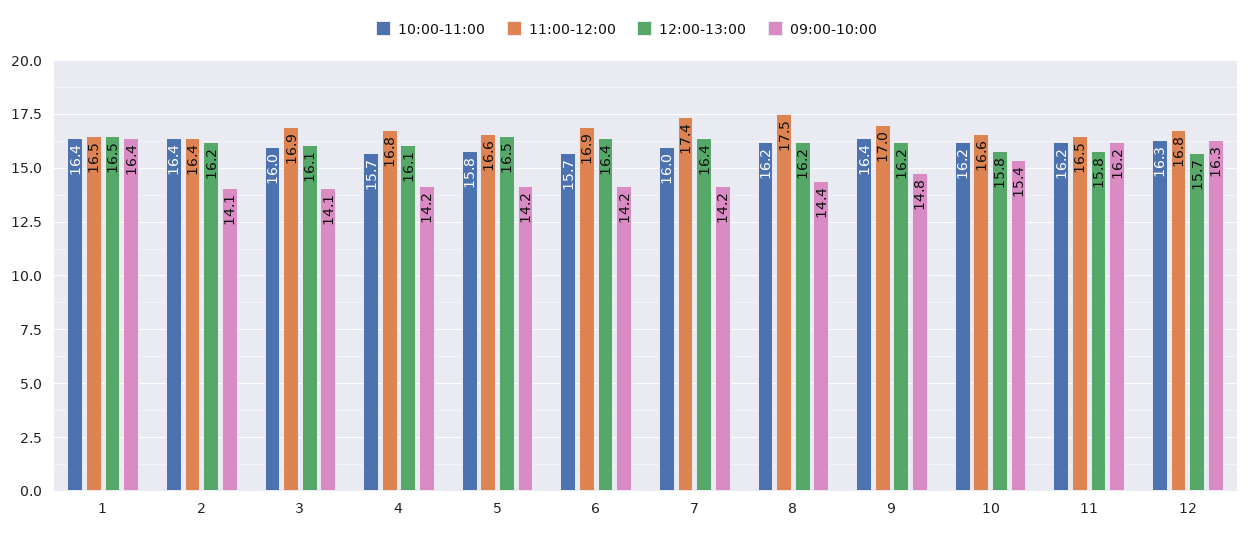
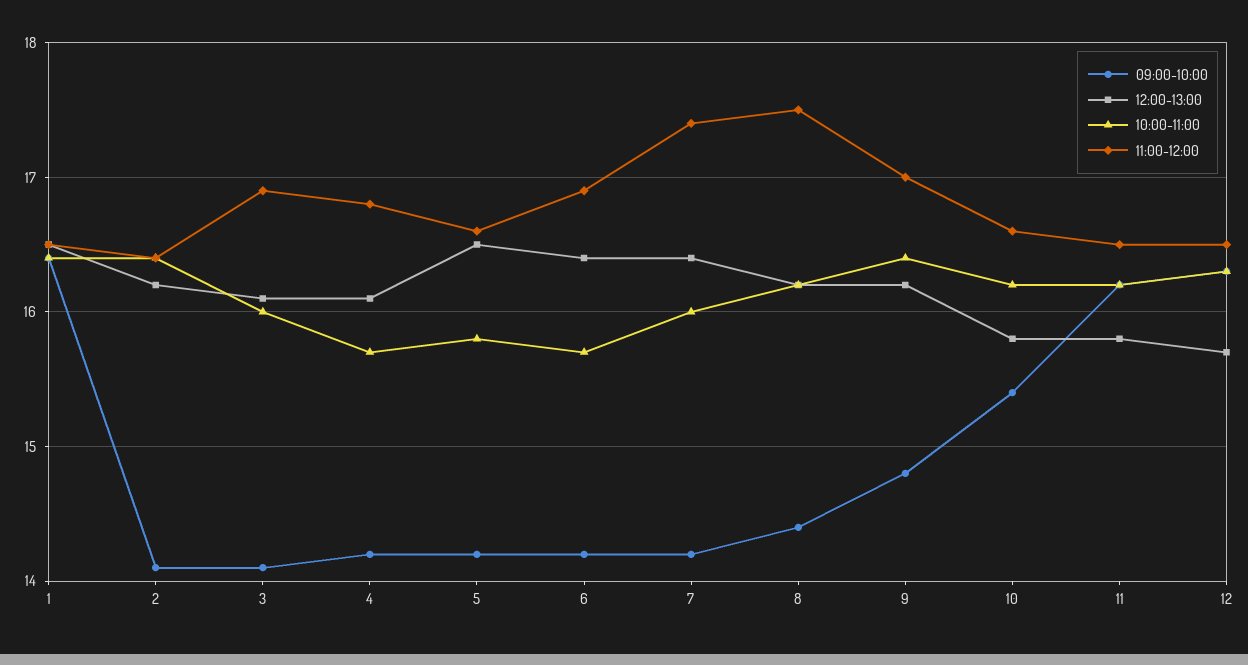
  {
    "10:00-11:00": {
      "1": 16.4,
      "2": 16.4,
      "3": 16,
      "4": 15.7,
      "5": 15.8,
      "6": 15.7,
      "7": 16,
      "8": 16.2,
      "9": 16.4,
      "10": 16.2,
      "11": 16.2,
      "12": 16.3
    },
    "11:00-12:00": {
      "1": 16.5,
      "2": 16.4,
      "3": 16.9,
      "4": 16.8,
      "5": 16.6,
      "6": 16.9,
      "7": 17.4,
      "8": 17.5,
      "9": 17,
      "10": 16.6,
      "11": 16.5,
-     "12": 16.8
+     "12": 16.5
    },
    "12:00-13:00": {
      "1": 16.5,
      "2": 16.2,
      "3": 16.1,
      "4": 16.1,
      "5": 16.5,
      "6": 16.4,
      "7": 16.4,
      "8": 16.2,
      "9": 16.2,
      "10": 15.8,
      "11": 15.8,
      "12": 15.7
    },
    "09:00-10:00": {
      "1": 16.4,
      "2": 14.1,
      "3": 14.1,
      "4": 14.2,
      "5": 14.2,
      "6": 14.2,
      "7": 14.2,
      "8": 14.4,
      "9": 14.8,
      "10": 15.4,
      "11": 16.2,
      "12": 16.3
    }
  }

